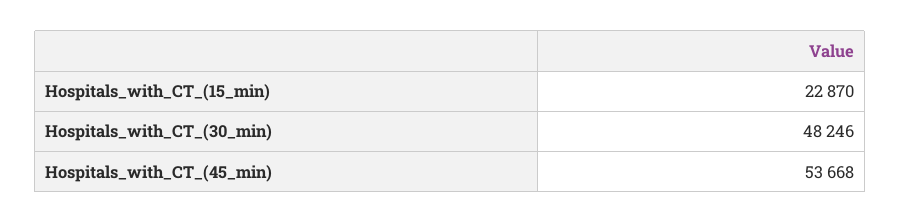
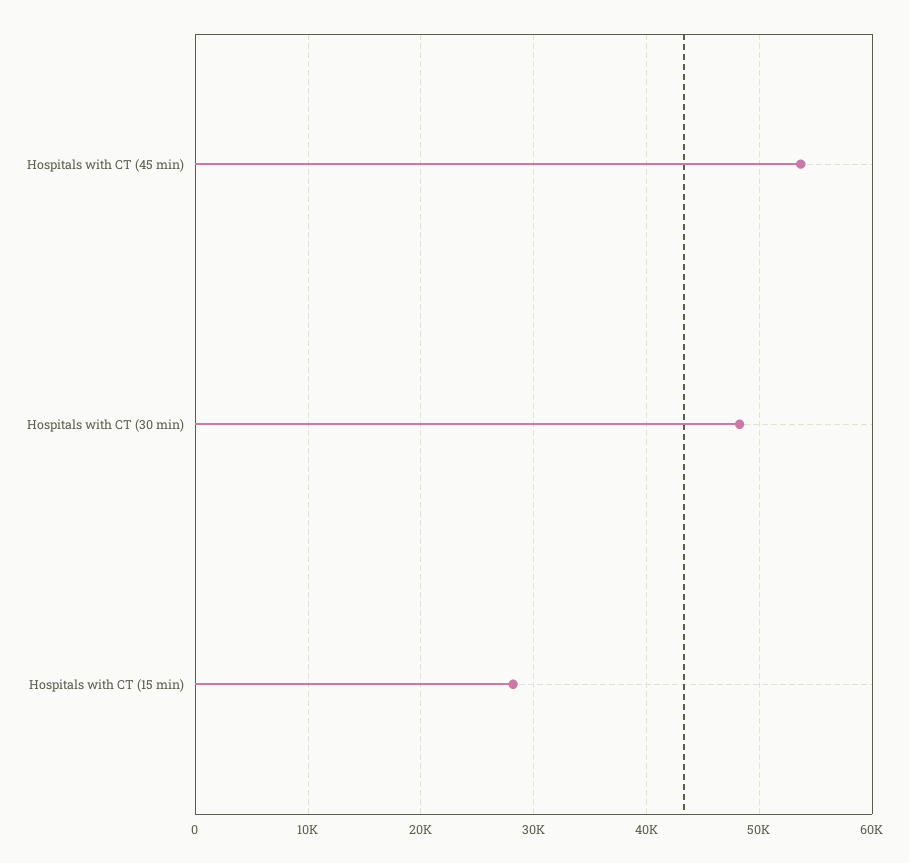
  {
-   "Hospitals_with_CT_(15_min)": 22870,
+   "Hospitals_with_CT_(15_min)": 28000,
    "Hospitals_with_CT_(30_min)": 48246,
    "Hospitals_with_CT_(45_min)": 53668
  }

